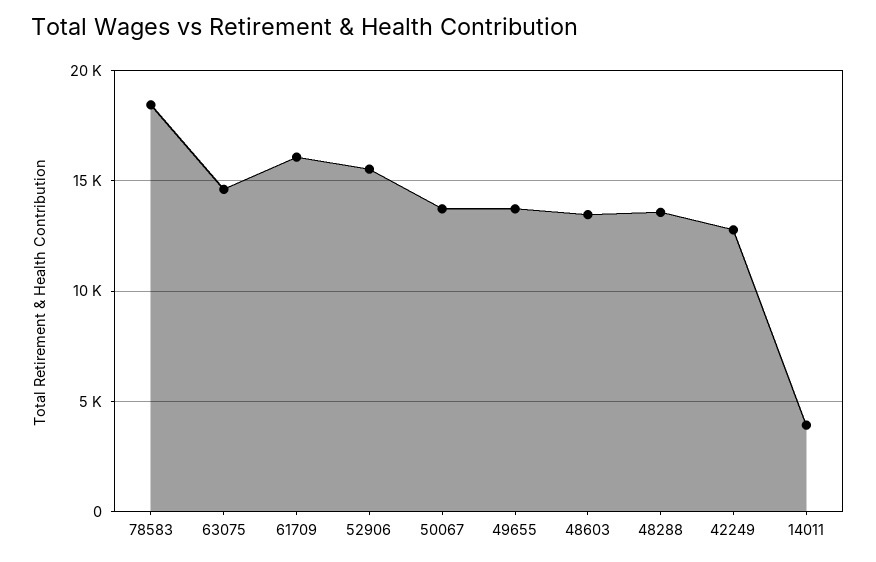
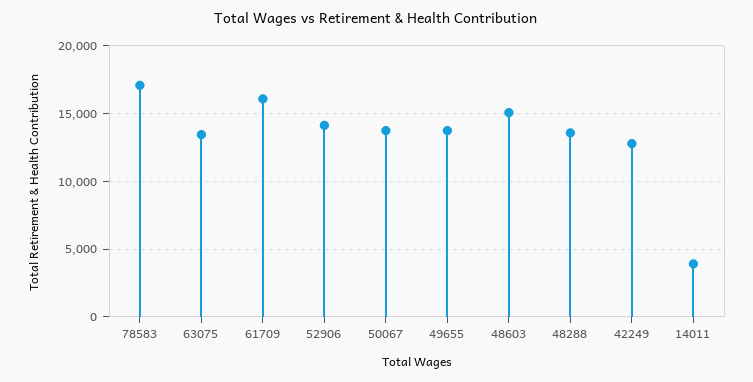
  {
-   "78583": 18500,
+   "78583": 17000,
-   "63075": 14500,
+   "63075": 13500,
    "61709": 16000,
-   "52906": 15500,
+   "52906": 14000,
    "50067": 13500,
    "49655": 13500,
-   "48603": 13500,
+   "48603": 15000,
    "48288": 13500,
    "42249": 13000,
    "14011": 4000
  }

